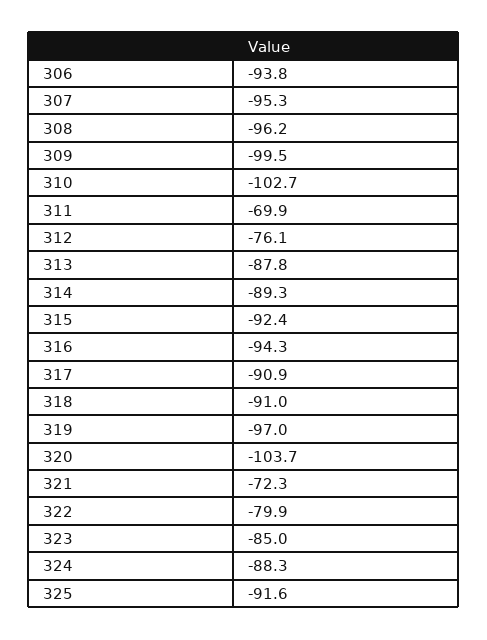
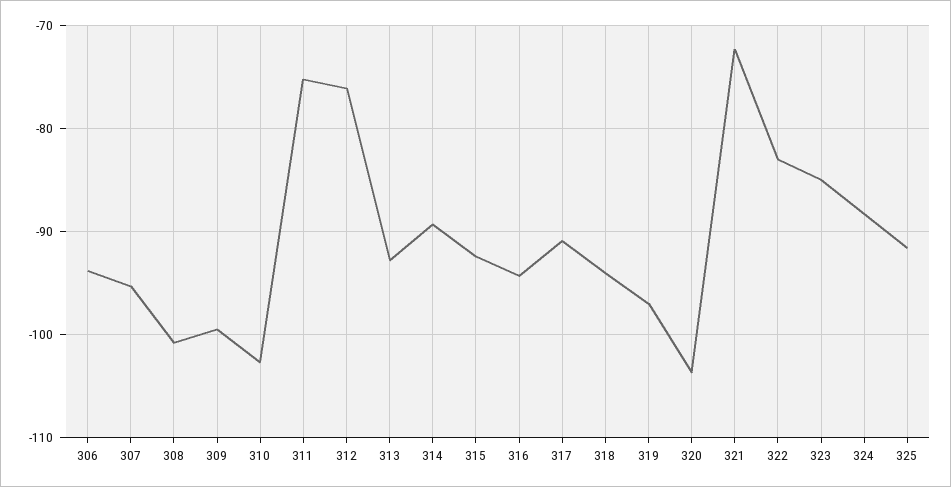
  {
    "306": -93.8,
    "307": -95.3,
-   "308": -96.2,
+   "308": -101,
    "309": -99.5,
    "310": -102.7,
-   "311": -69.9,
+   "311": -75,
    "312": -76.1,
-   "313": -87.8,
+   "313": -93,
    "314": -89.3,
    "315": -92.4,
    "316": -94.3,
    "317": -90.9,
-   "318": -91,
+   "318": -94,
    "319": -97,
    "320": -103.7,
    "321": -72.3,
-   "322": -79.9,
+   "322": -83,
    "323": -85,
    "324": -88.3,
    "325": -91.6
  }

